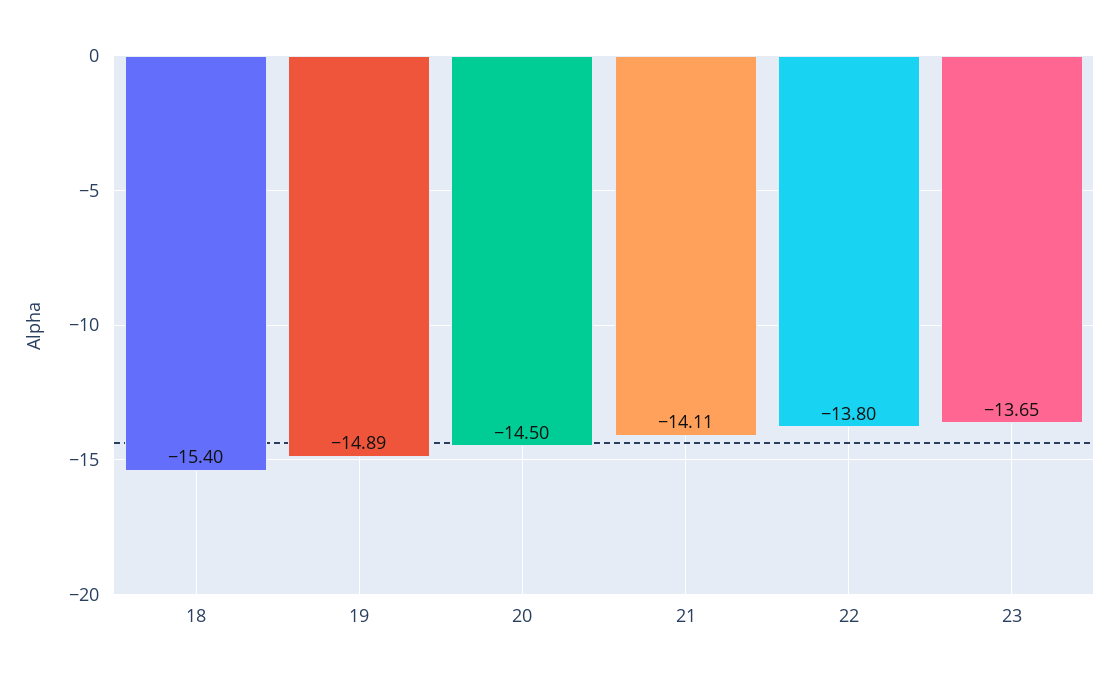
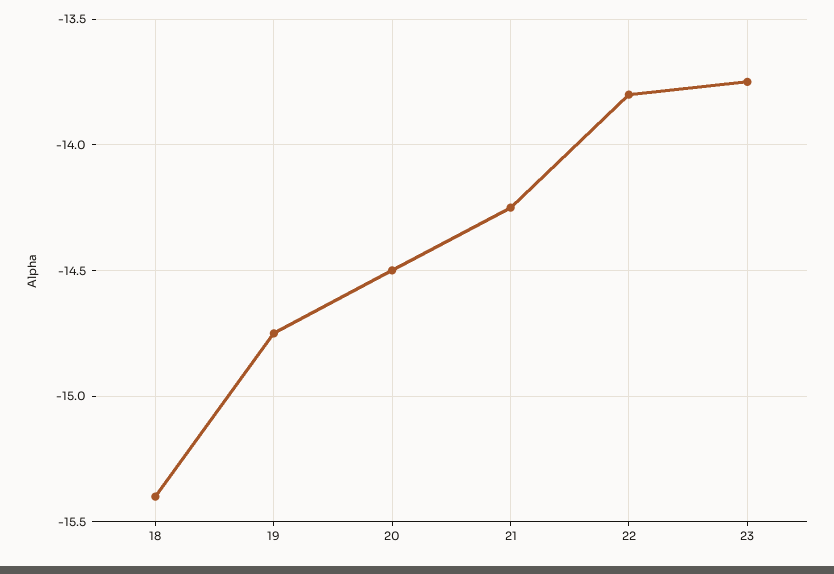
  {
    "18": -15.4,
-   "19": -14.89,
+   "19": -14.75,
    "20": -14.5,
-   "21": -14.11,
+   "21": -14.25,
    "22": -13.8,
-   "23": -13.65
+   "23": -13.75
  }

